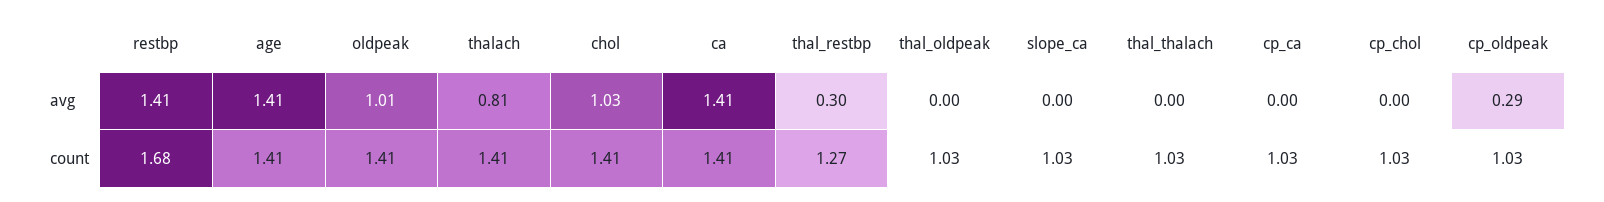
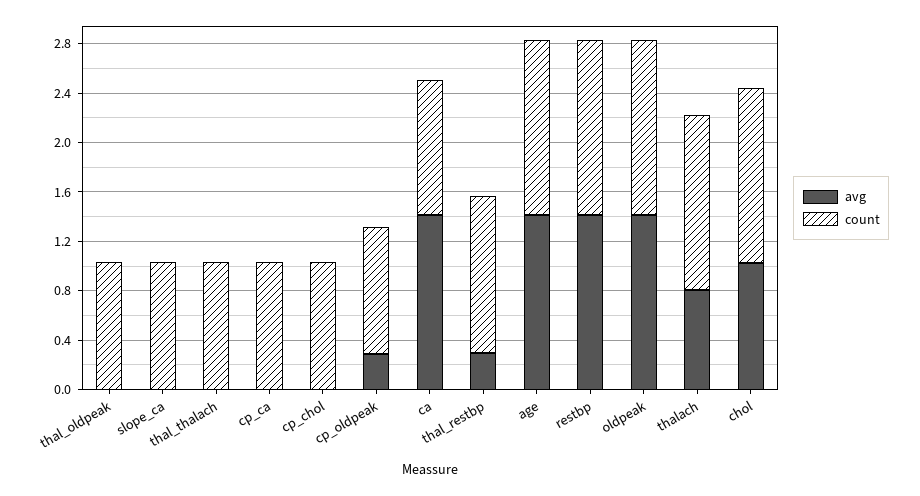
  {
    "avg": {
      "restbp": 1.41,
      "age": 1.41,
-     "oldpeak": 1.01,
+     "oldpeak": 1.4,
      "thalach": 0.81,
      "chol": 1.03,
      "ca": 1.41,
      "thal_restbp": 0.3,
      "thal_oldpeak": 0,
      "slope_ca": 0,
      "thal_thalach": 0,
      "cp_ca": 0,
      "cp_chol": 0,
      "cp_oldpeak": 0.29
    },
    "count": {
-     "restbp": 1.68,
+     "restbp": 1.4,
      "age": 1.41,
      "oldpeak": 1.41,
      "thalach": 1.41,
      "chol": 1.41,
-     "ca": 1.41,
+     "ca": 1.1,
      "thal_restbp": 1.27,
      "thal_oldpeak": 1.03,
      "slope_ca": 1.03,
      "thal_thalach": 1.03,
      "cp_ca": 1.03,
      "cp_chol": 1.03,
      "cp_oldpeak": 1.03
    }
  }

